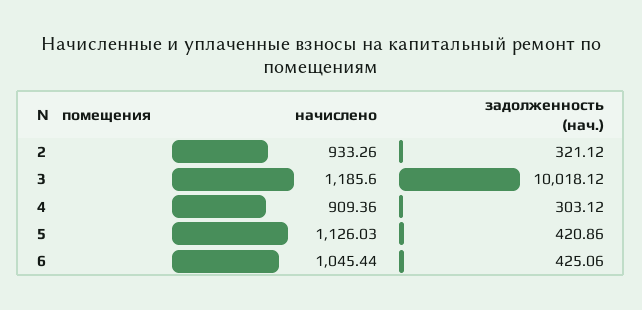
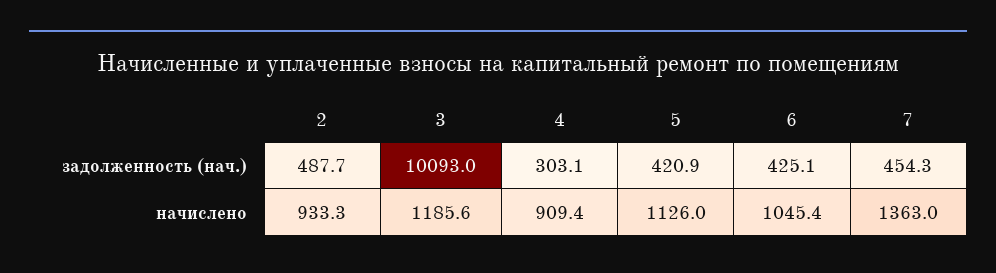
  {
    "начислено": {
      "2": 933.26,
      "3": 1185.6,
      "4": 909.36,
      "5": 1126.03,
-     "6": 1045.44
+     "6": 1045.44,
+     "7": 1363
    },
    "задолженность (нач.)": {
-     "2": 321.12,
+     "2": 487.7,
-     "3": 10018.12,
+     "3": 10093,
      "4": 303.12,
      "5": 420.86,
-     "6": 425.06
+     "6": 425.06,
+     "7": 454.3
    }
  }

